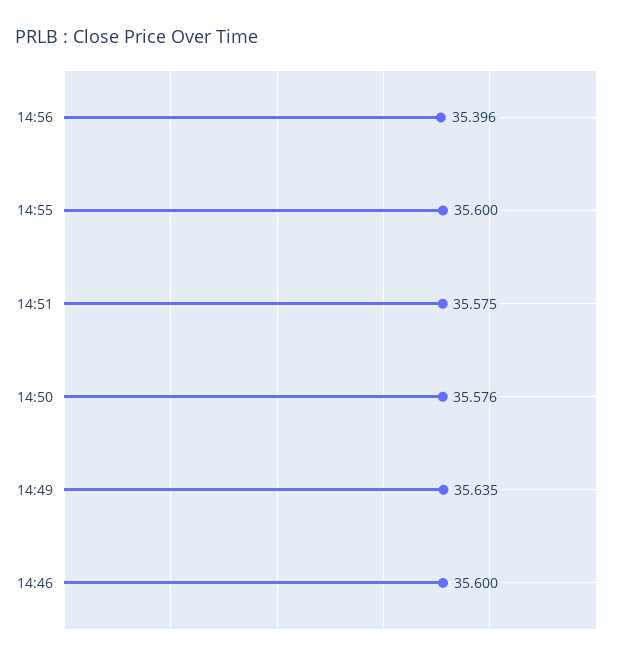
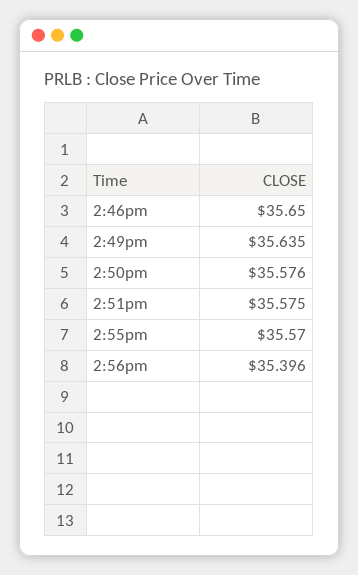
  {
    "14:56": 35.396,
-   "14:55": 35.6,
+   "14:55": 35.57,
    "14:51": 35.575,
    "14:50": 35.576,
    "14:49": 35.635,
-   "14:46": 35.6
+   "14:46": 35.65
  }

